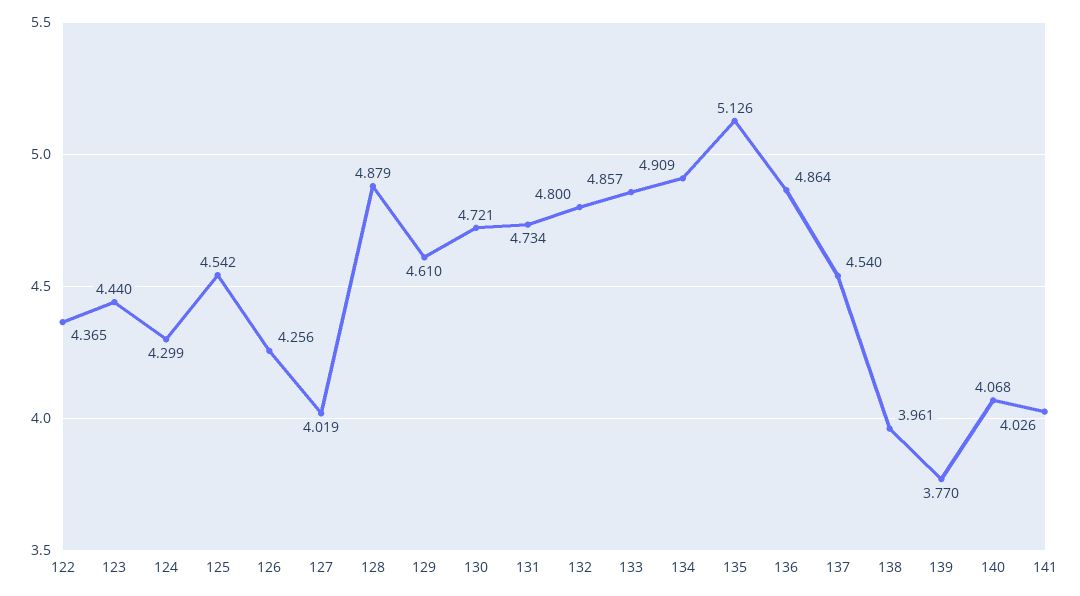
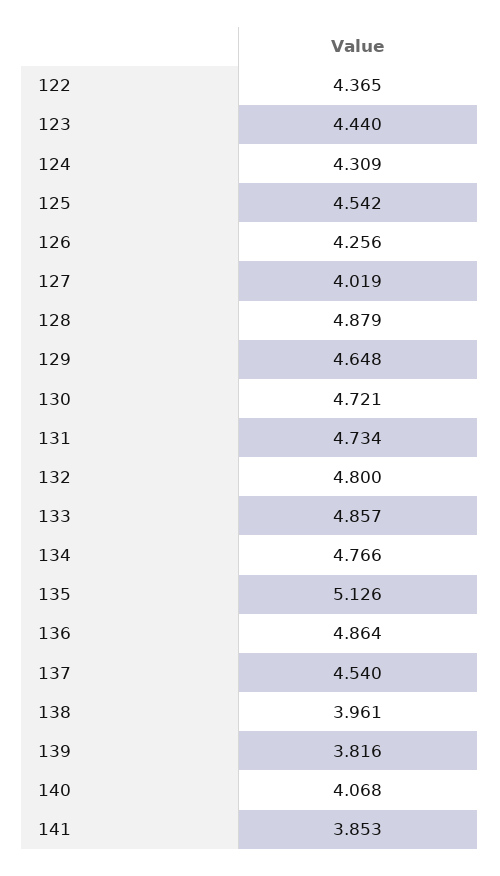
  {
    "122": 4.365,
    "123": 4.44,
-   "124": 4.299,
+   "124": 4.309,
    "125": 4.542,
    "126": 4.256,
    "127": 4.019,
    "128": 4.879,
-   "129": 4.61,
+   "129": 4.648,
    "130": 4.721,
    "131": 4.734,
    "132": 4.8,
    "133": 4.857,
-   "134": 4.909,
+   "134": 4.766,
    "135": 5.126,
    "136": 4.864,
    "137": 4.54,
    "138": 3.961,
-   "139": 3.77,
+   "139": 3.816,
    "140": 4.068,
-   "141": 4.026
+   "141": 3.853
  }

